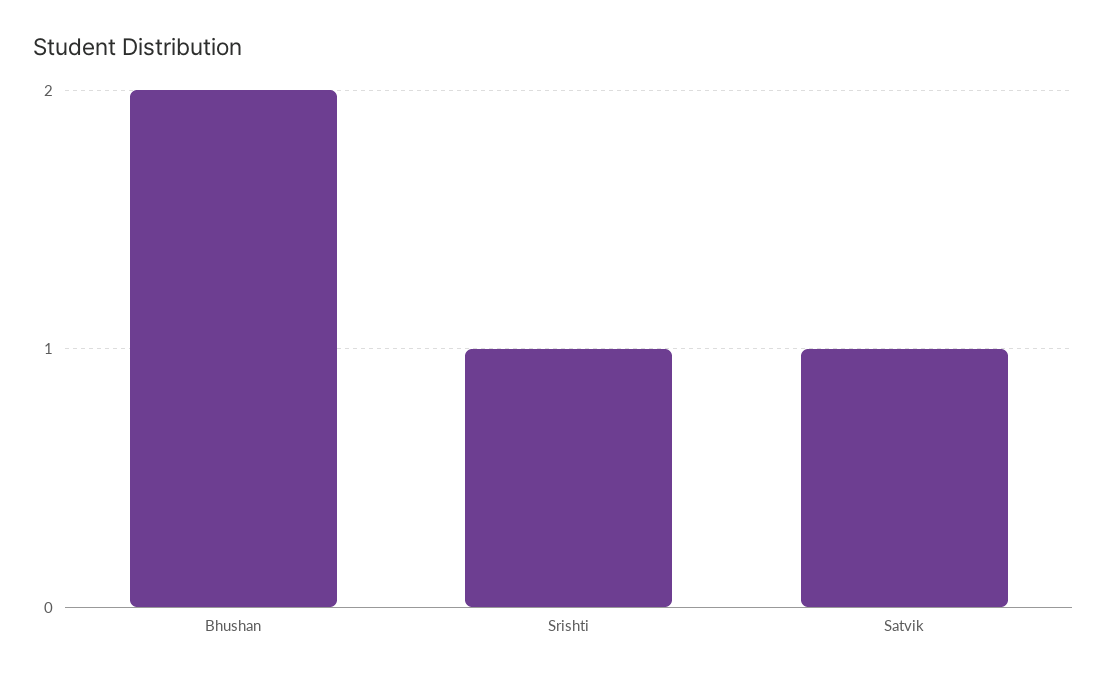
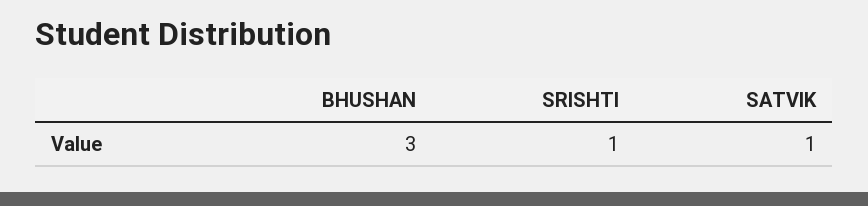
  {
-   "Bhushan": 2,
+   "Bhushan": 3,
    "Srishti": 1,
    "Satvik": 1
  }

